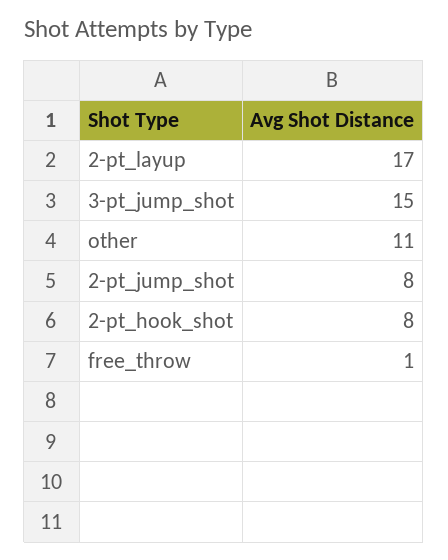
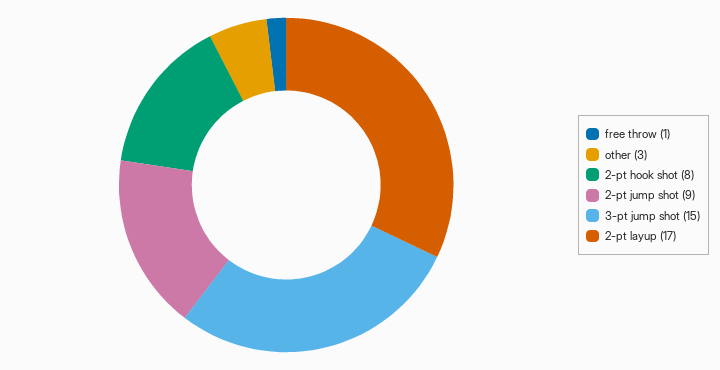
  {
    "2-pt_layup": 17,
    "3-pt_jump_shot": 15,
-   "other": 11,
+   "other": 3,
-   "2-pt_jump_shot": 8,
+   "2-pt_jump_shot": 9,
    "2-pt_hook_shot": 8,
    "free_throw": 1
  }

